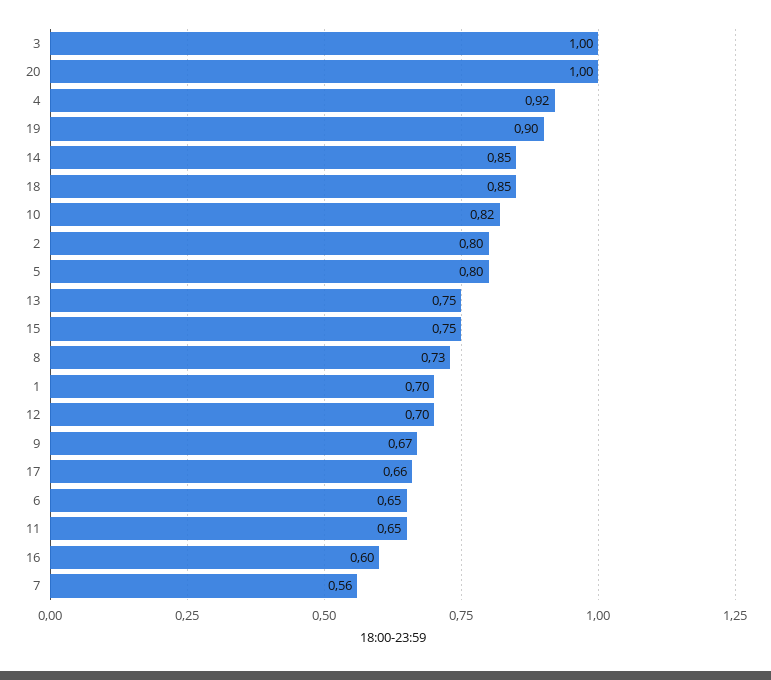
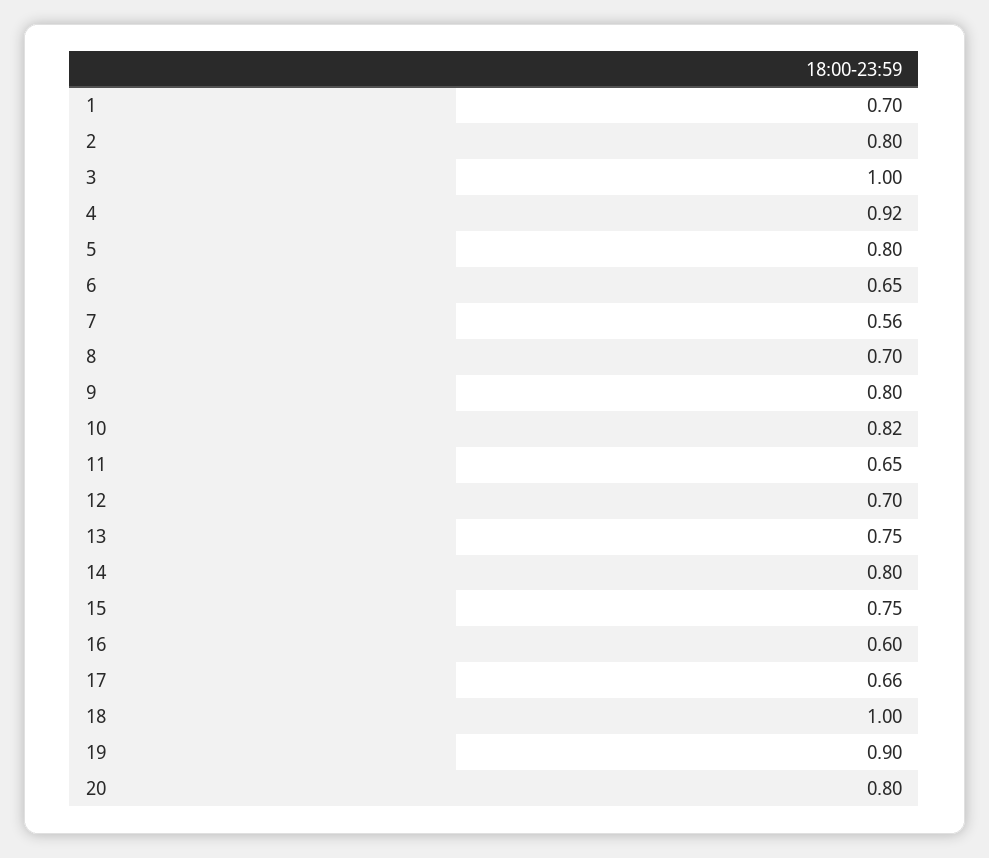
  {
    "3": 1,
-   "20": 1,
+   "20": 0.8,
    "4": 0.92,
    "19": 0.9,
-   "14": 0.85,
+   "14": 0.8,
-   "18": 0.85,
+   "18": 1,
    "10": 0.82,
    "2": 0.8,
    "5": 0.8,
    "13": 0.75,
    "15": 0.75,
-   "8": 0.73,
+   "8": 0.7,
    "1": 0.7,
    "12": 0.7,
-   "9": 0.67,
+   "9": 0.8,
    "17": 0.66,
    "6": 0.65,
    "11": 0.65,
    "16": 0.6,
    "7": 0.56
  }

